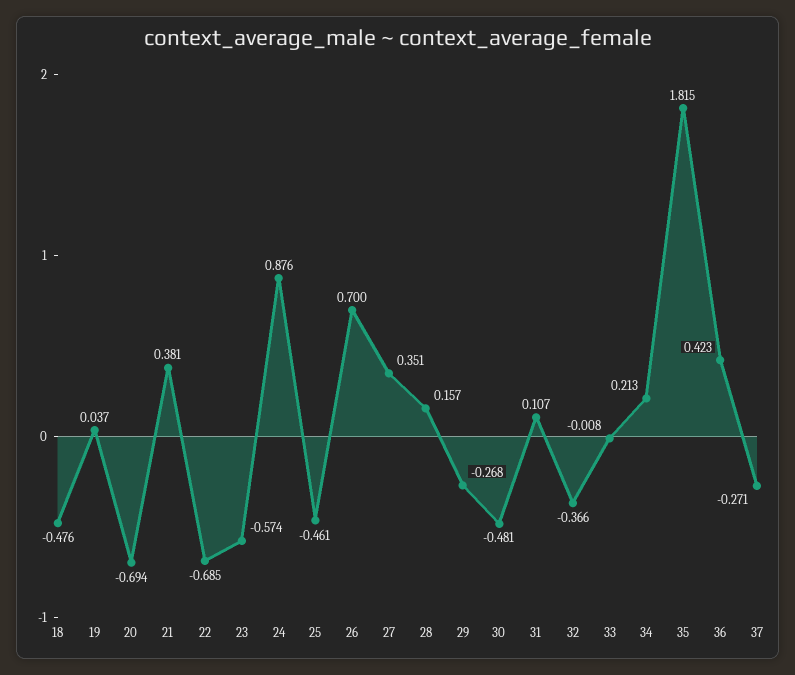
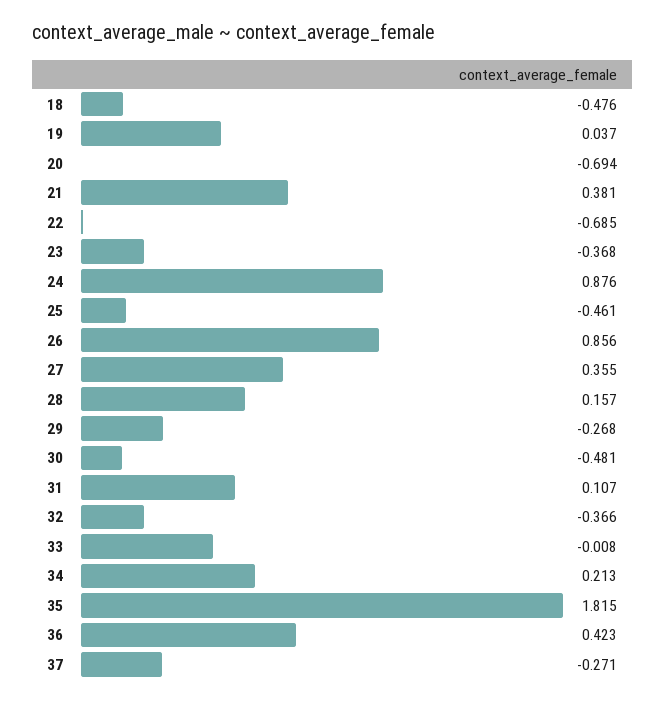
  {
    "18": -0.476,
    "19": 0.037,
    "20": -0.694,
    "21": 0.381,
    "22": -0.685,
-   "23": -0.574,
+   "23": -0.368,
    "24": 0.876,
    "25": -0.461,
-   "26": 0.7,
+   "26": 0.856,
-   "27": 0.351,
+   "27": 0.355,
    "28": 0.157,
    "29": -0.268,
    "30": -0.481,
    "31": 0.107,
    "32": -0.366,
    "33": -0.008,
    "34": 0.213,
    "35": 1.815,
    "36": 0.423,
    "37": -0.271
  }

